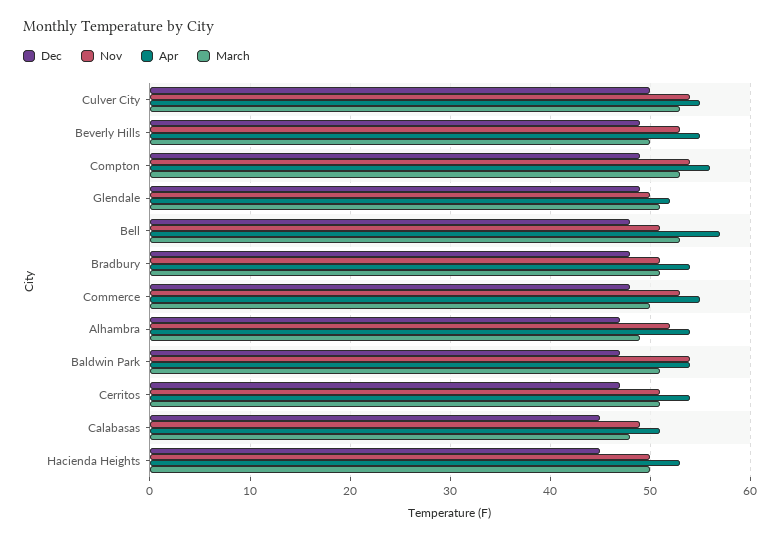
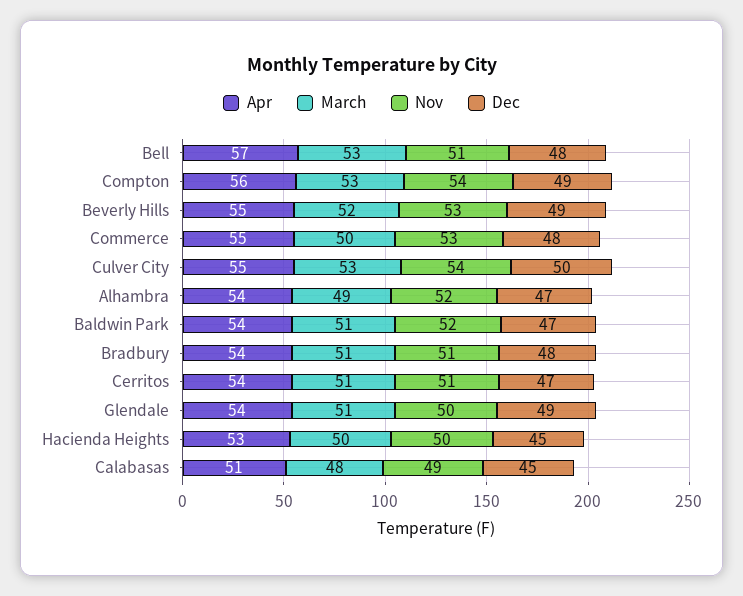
  {
    "Dec": {
      "Culver City": 50,
      "Beverly Hills": 49,
      "Compton": 49,
      "Glendale": 49,
      "Bell": 48,
      "Bradbury": 48,
      "Commerce": 48,
      "Alhambra": 47,
      "Baldwin Park": 47,
      "Cerritos": 47,
      "Calabasas": 45,
      "Hacienda Heights": 45
    },
    "Nov": {
      "Culver City": 54,
      "Beverly Hills": 53,
      "Compton": 54,
      "Glendale": 50,
      "Bell": 51,
      "Bradbury": 51,
      "Commerce": 53,
      "Alhambra": 52,
-     "Baldwin Park": 54,
+     "Baldwin Park": 52,
      "Cerritos": 51,
      "Calabasas": 49,
      "Hacienda Heights": 50
    },
    "Apr": {
      "Culver City": 55,
      "Beverly Hills": 55,
      "Compton": 56,
-     "Glendale": 52,
+     "Glendale": 54,
      "Bell": 57,
      "Bradbury": 54,
      "Commerce": 55,
      "Alhambra": 54,
      "Baldwin Park": 54,
      "Cerritos": 54,
      "Calabasas": 51,
      "Hacienda Heights": 53
    },
    "March": {
      "Culver City": 53,
-     "Beverly Hills": 50,
+     "Beverly Hills": 52,
      "Compton": 53,
      "Glendale": 51,
      "Bell": 53,
      "Bradbury": 51,
      "Commerce": 50,
      "Alhambra": 49,
      "Baldwin Park": 51,
      "Cerritos": 51,
      "Calabasas": 48,
      "Hacienda Heights": 50
    }
  }

